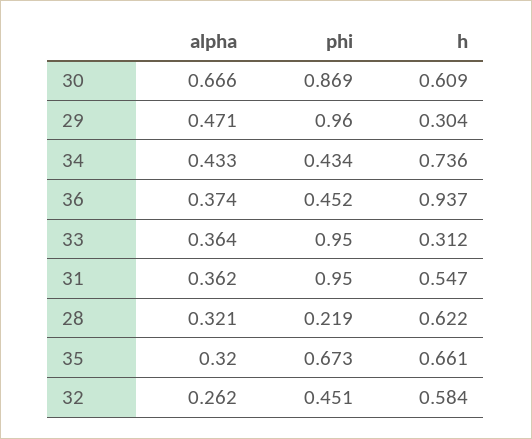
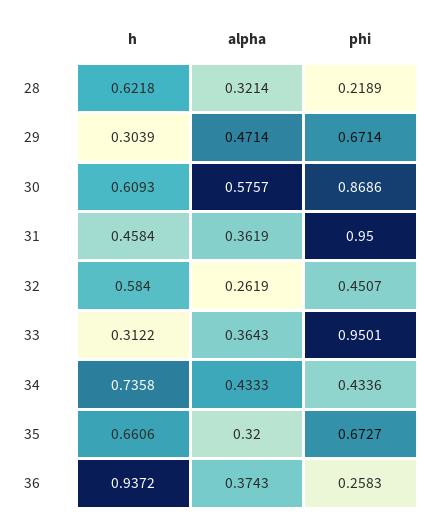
  {
    "alpha": {
-     "30": 0.666,
+     "30": 0.5757,
      "29": 0.4714,
      "34": 0.4333,
      "36": 0.3743,
      "33": 0.3643,
      "31": 0.3619,
      "28": 0.3214,
      "35": 0.32,
      "32": 0.2619
    },
    "phi": {
      "30": 0.8686,
-     "29": 0.96,
+     "29": 0.6714,
      "34": 0.4336,
-     "36": 0.452,
+     "36": 0.2583,
      "33": 0.9501,
      "31": 0.95,
      "28": 0.2189,
      "35": 0.6727,
      "32": 0.4507
    },
    "h": {
      "30": 0.6093,
      "29": 0.3039,
      "34": 0.7358,
      "36": 0.9372,
      "33": 0.3122,
-     "31": 0.547,
+     "31": 0.4584,
      "28": 0.6218,
      "35": 0.6606,
      "32": 0.584
    }
  }

